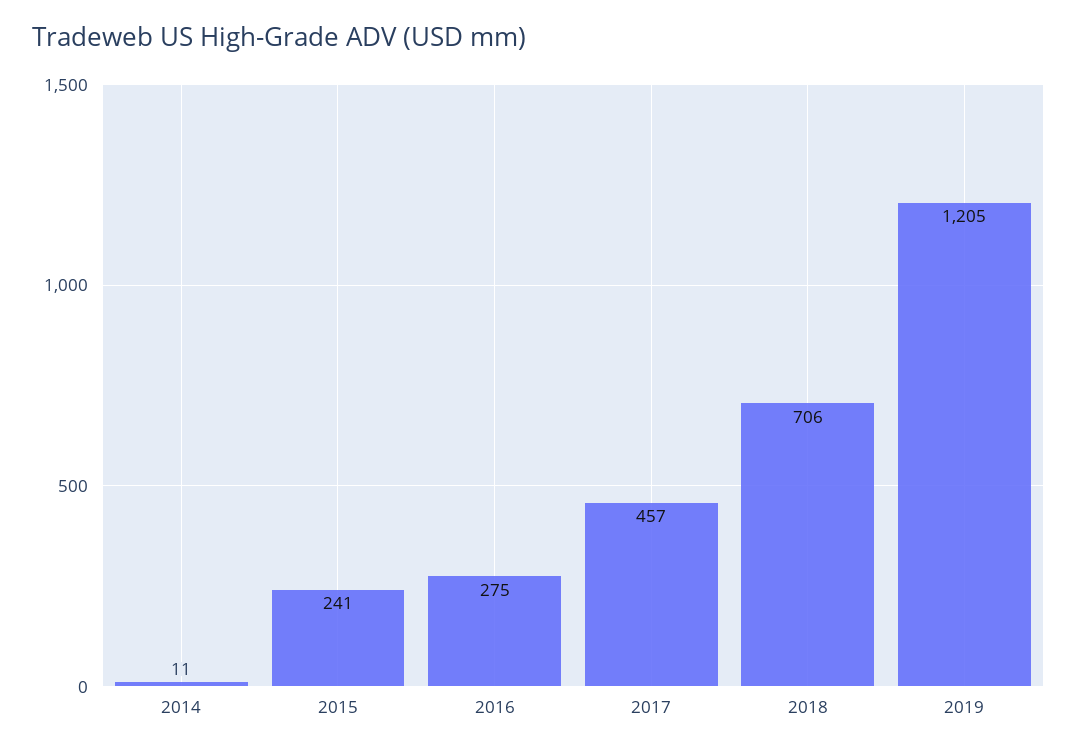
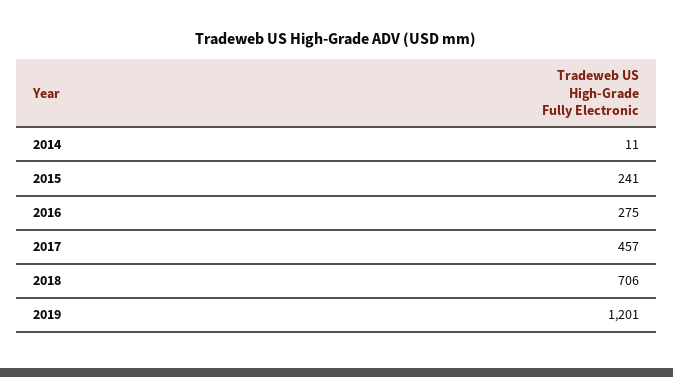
  {
    "2014": 11,
    "2015": 241,
    "2016": 275,
    "2017": 457,
    "2018": 706,
-   "2019": 1205
+   "2019": 1201
  }

